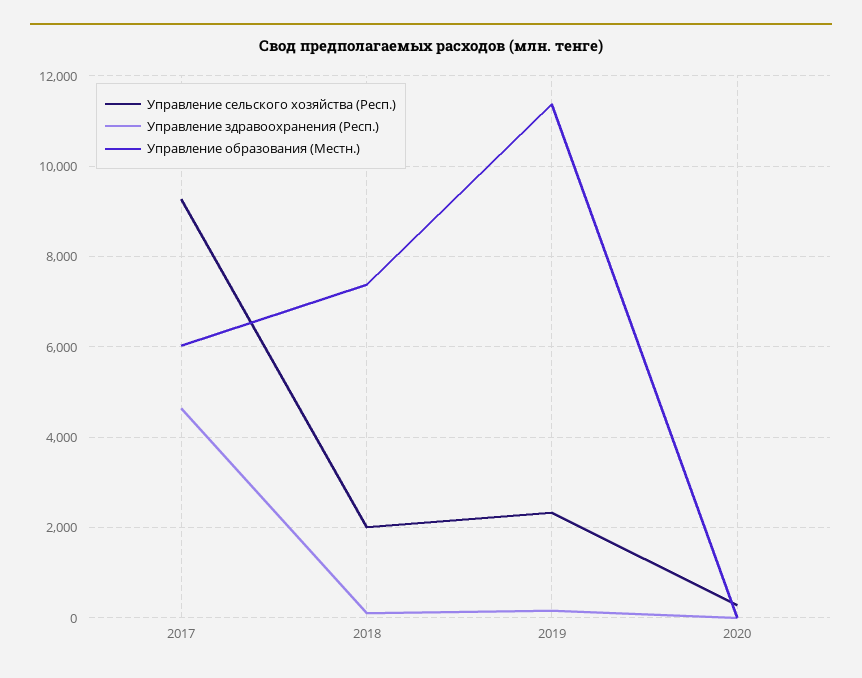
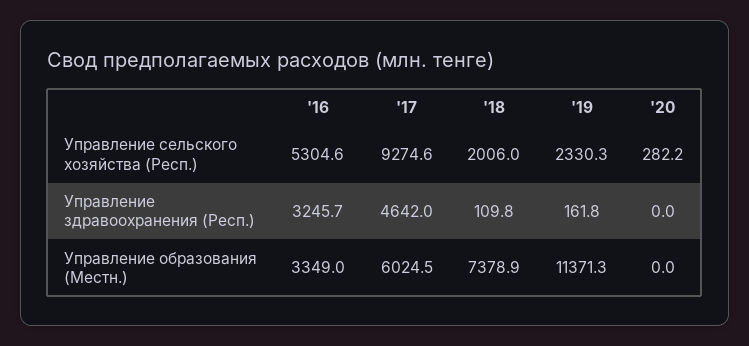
  {
    "Управление сельского хозяйства (Респ.)": {
      "2017": 9274.6,
      "2018": 2006,
      "2019": 2330.3,
-     "2020": 282.2
+     "2020": 282.2,
+     "'16": 5304.6
    },
    "Управление здравоохранения (Респ.)": {
      "2017": 4642,
      "2018": 109.8,
      "2019": 161.8,
-     "2020": 0
+     "2020": 0,
+     "'16": 3245.7
    },
    "Управление образования (Местн.)": {
      "2017": 6024.5,
      "2018": 7378.9,
      "2019": 11371.3,
-     "2020": 0
+     "2020": 0,
+     "'16": 3349
    }
  }

